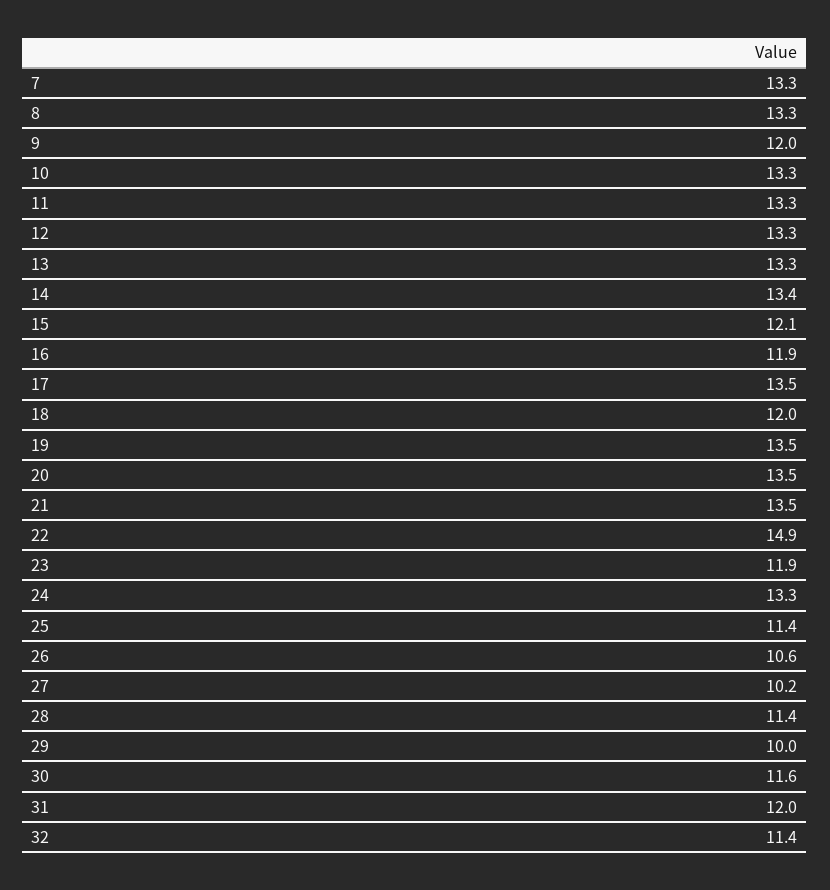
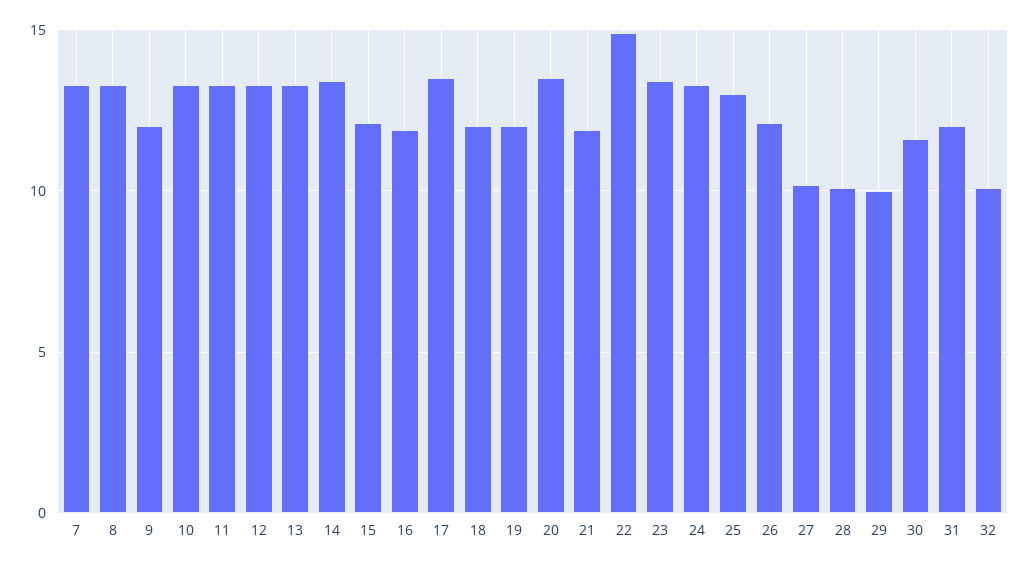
  {
    "7": 13.3,
    "8": 13.3,
    "9": 12,
    "10": 13.3,
    "11": 13.3,
    "12": 13.3,
    "13": 13.3,
    "14": 13.4,
    "15": 12.1,
    "16": 11.9,
    "17": 13.5,
    "18": 12,
-   "19": 13.5,
+   "19": 12,
    "20": 13.5,
-   "21": 13.5,
+   "21": 12,
    "22": 14.9,
-   "23": 11.9,
+   "23": 13.5,
    "24": 13.3,
-   "25": 11.4,
+   "25": 13,
-   "26": 10.6,
+   "26": 12,
    "27": 10.2,
-   "28": 11.4,
+   "28": 10,
    "29": 10,
    "30": 11.6,
    "31": 12,
-   "32": 11.4
+   "32": 10
  }

